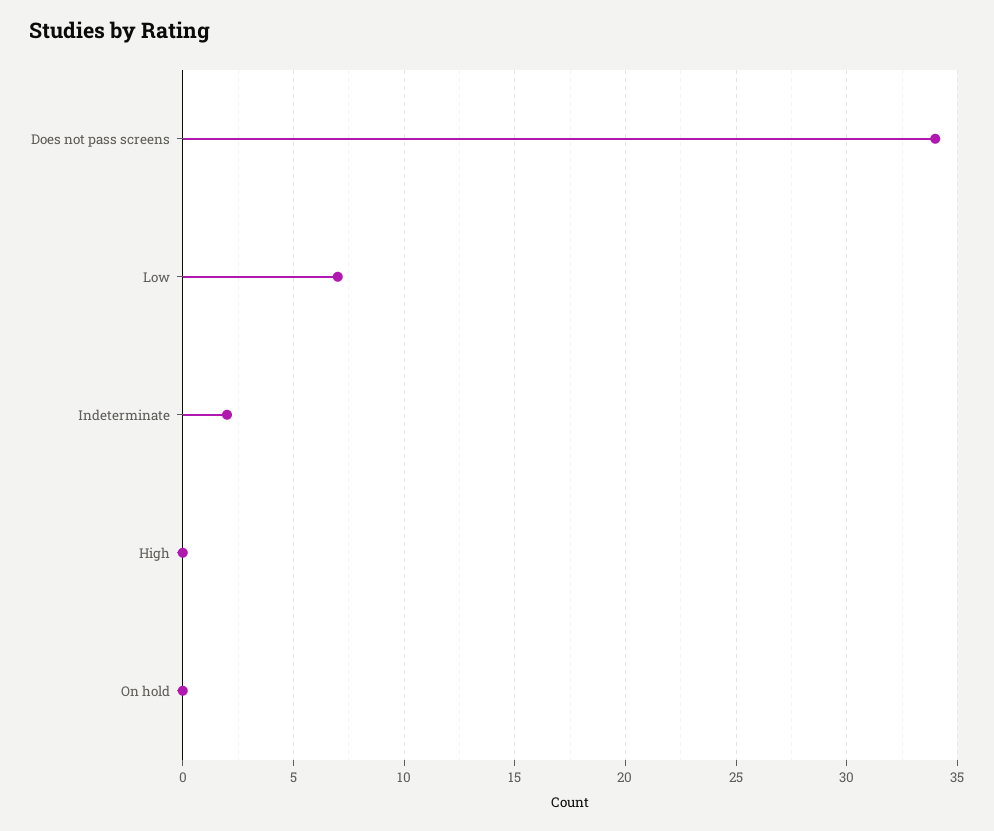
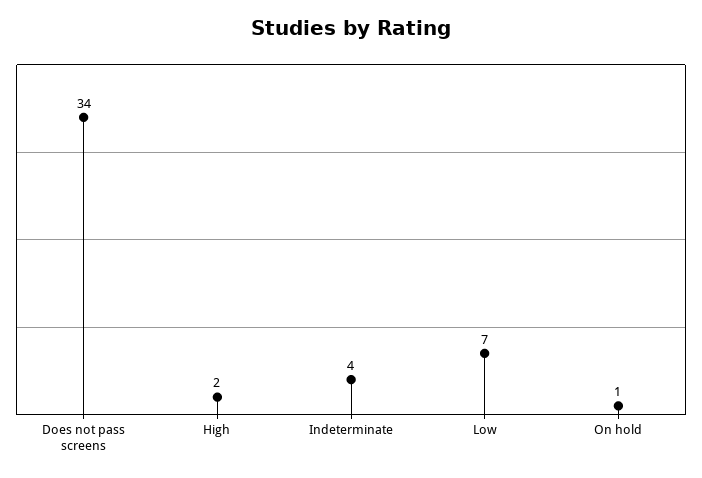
  {
    "Does not pass screens": 34,
    "Low": 7,
-   "Indeterminate": 2,
+   "Indeterminate": 4,
-   "High": 0,
+   "High": 2,
-   "On hold": 0
+   "On hold": 1
  }

